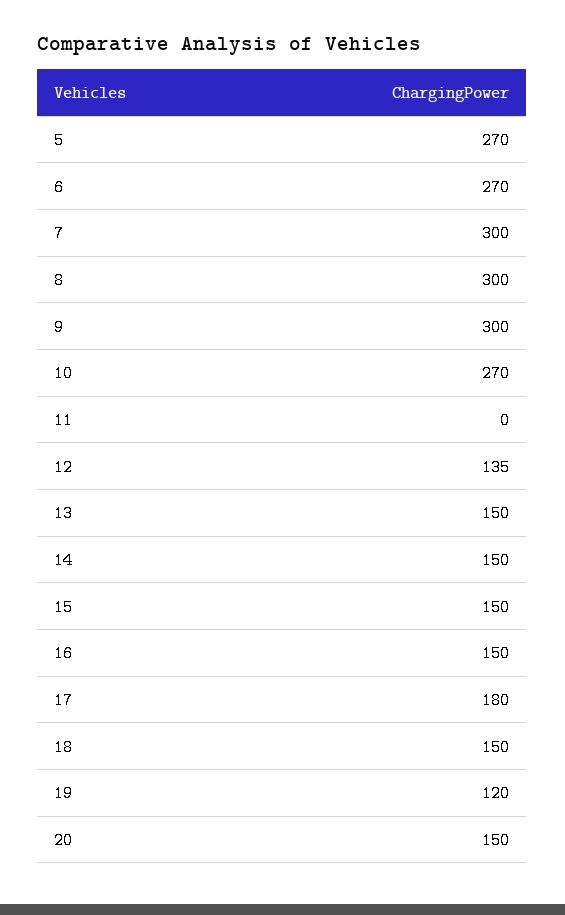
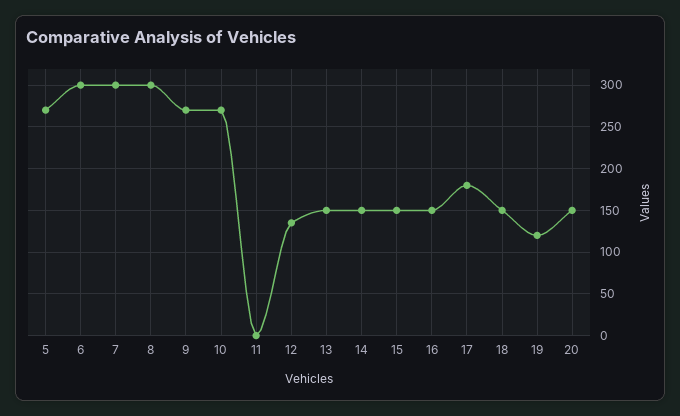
  {
    "5": 270,
-   "6": 270,
+   "6": 300,
    "7": 300,
    "8": 300,
-   "9": 300,
+   "9": 270,
    "10": 270,
    "11": 0,
    "12": 135,
    "13": 150,
    "14": 150,
    "15": 150,
    "16": 150,
    "17": 180,
    "18": 150,
    "19": 120,
    "20": 150
  }

